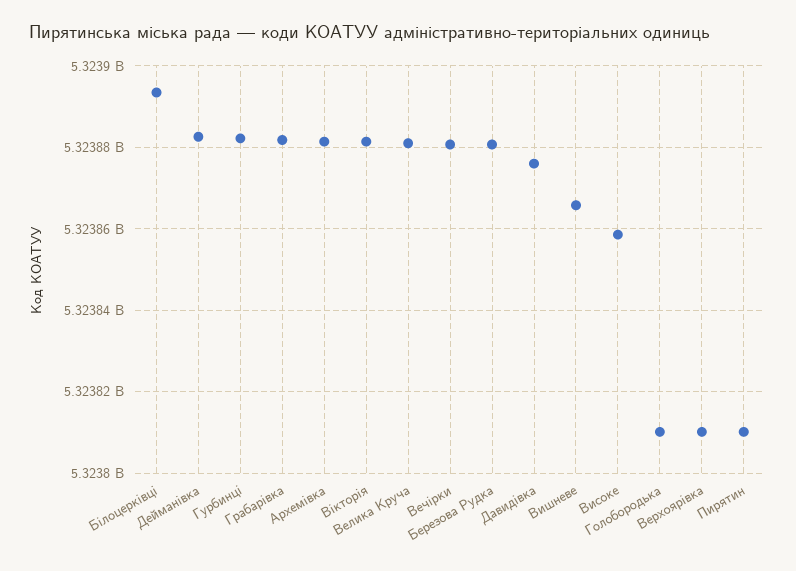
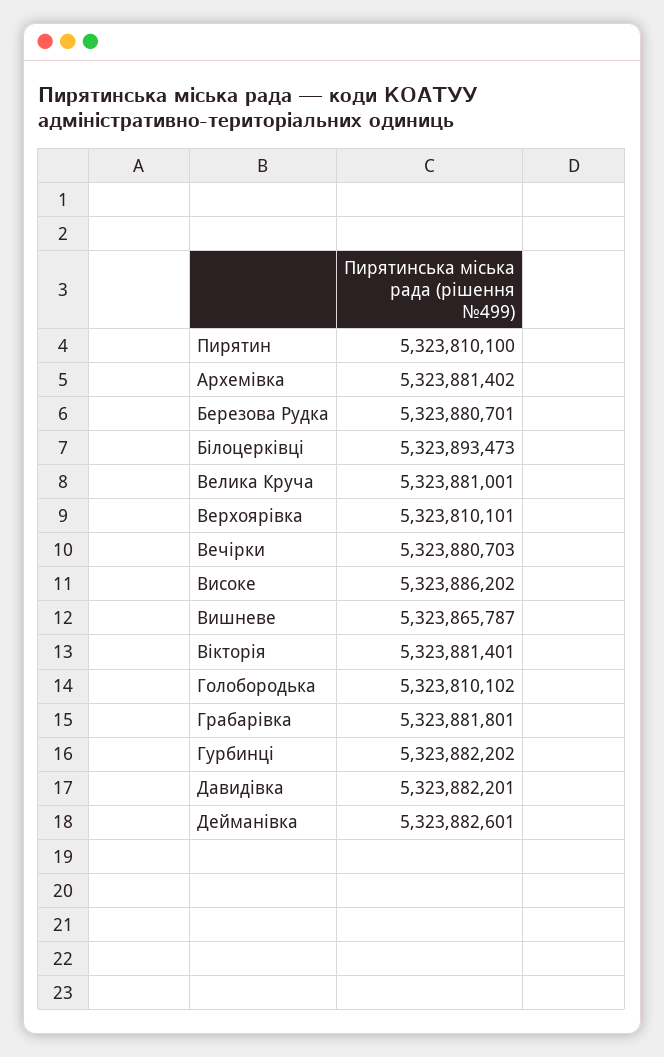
  {
    "Білоцерківці": 5323893473,
    "Дейманівка": 5323882601,
    "Гурбинці": 5323882202,
    "Грабарівка": 5323881801,
    "Архемівка": 5323881402,
    "Вікторія": 5323881401,
    "Велика Круча": 5323881001,
    "Вечірки": 5323880703,
    "Березова Рудка": 5323880701,
-   "Давидівка": 5323876000,
+   "Давидівка": 5323882201,
    "Вишневе": 5323865787,
-   "Високе": 5323858000,
+   "Високе": 5323886202,
    "Голобородька": 5323810102,
    "Верхоярівка": 5323810101,
    "Пирятин": 5323810100
  }

